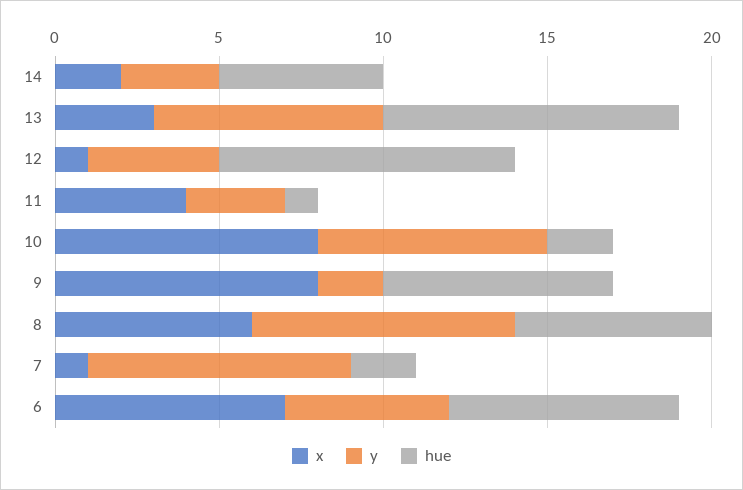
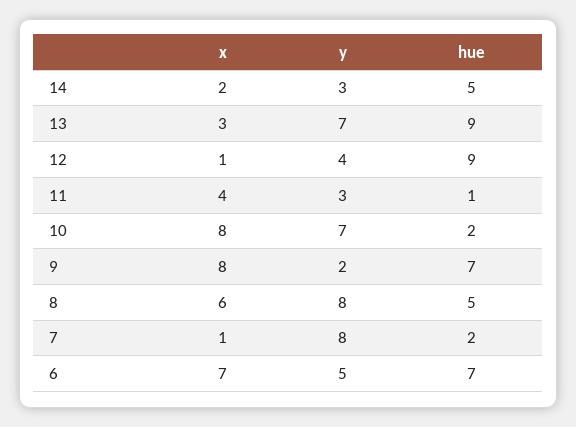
  {
    "x": {
      "14": 2,
      "13": 3,
      "12": 1,
      "11": 4,
      "10": 8,
      "9": 8,
      "8": 6,
      "7": 1,
      "6": 7
    },
    "y": {
      "14": 3,
      "13": 7,
      "12": 4,
      "11": 3,
      "10": 7,
      "9": 2,
      "8": 8,
      "7": 8,
      "6": 5
    },
    "hue": {
      "14": 5,
      "13": 9,
      "12": 9,
      "11": 1,
      "10": 2,
      "9": 7,
-     "8": 6,
+     "8": 5,
      "7": 2,
      "6": 7
    }
  }

